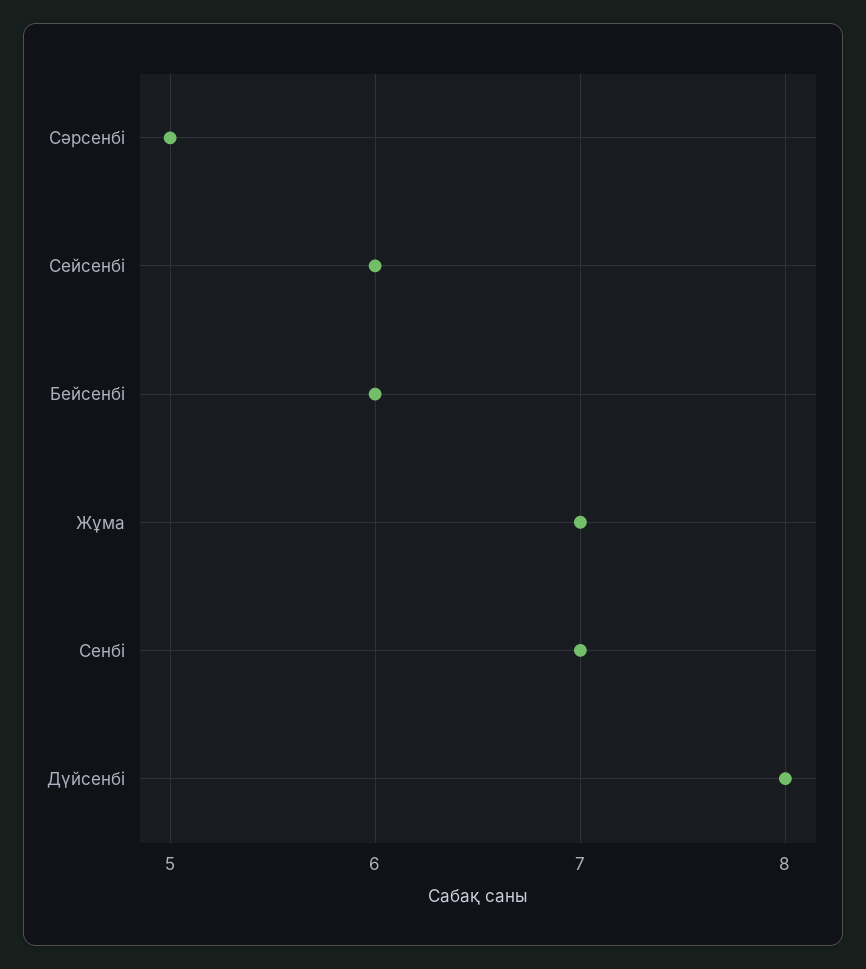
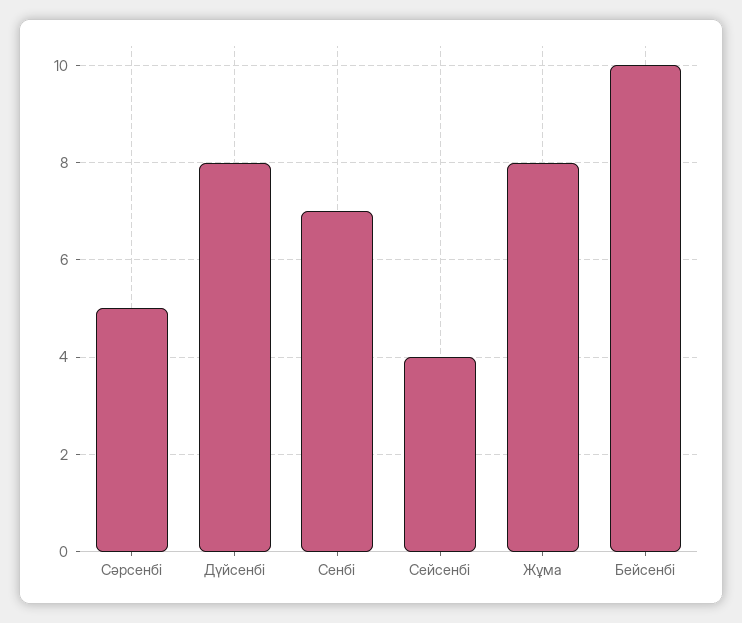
  {
    "Сәрсенбі": 5,
-   "Сейсенбі": 6,
+   "Сейсенбі": 4,
-   "Бейсенбі": 6,
+   "Бейсенбі": 10,
-   "Жұма": 7,
+   "Жұма": 8,
    "Сенбі": 7,
    "Дүйсенбі": 8
  }

